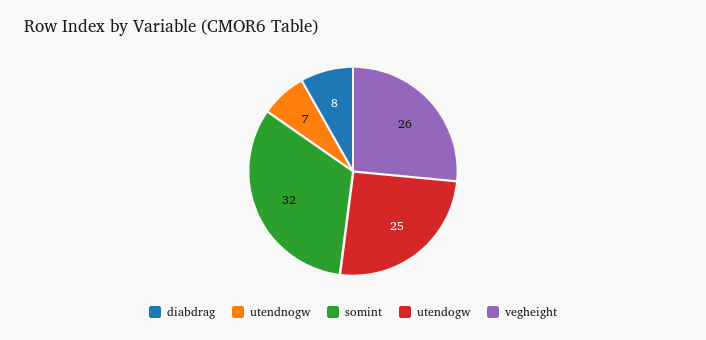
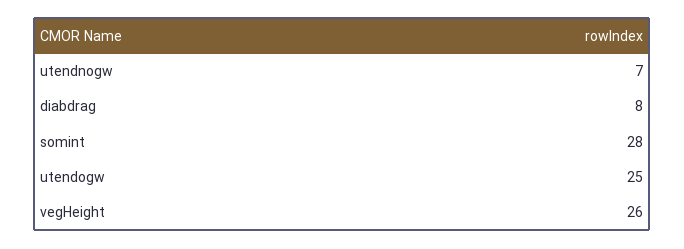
  {
    "diabdrag": 8,
    "utendnogw": 7,
-   "somint": 32,
+   "somint": 28,
    "utendogw": 25,
    "vegheight": 26
  }

